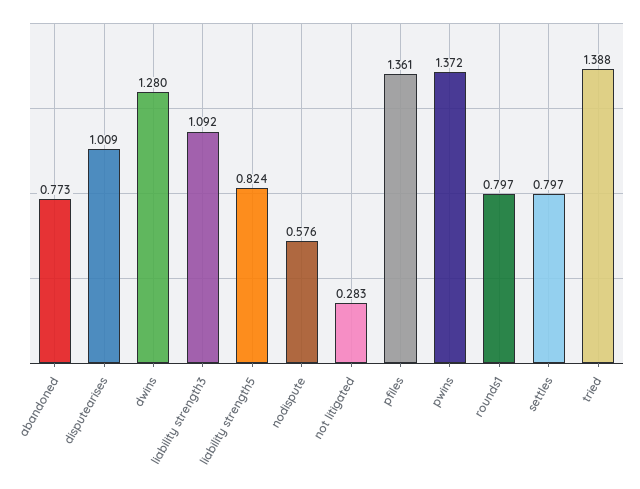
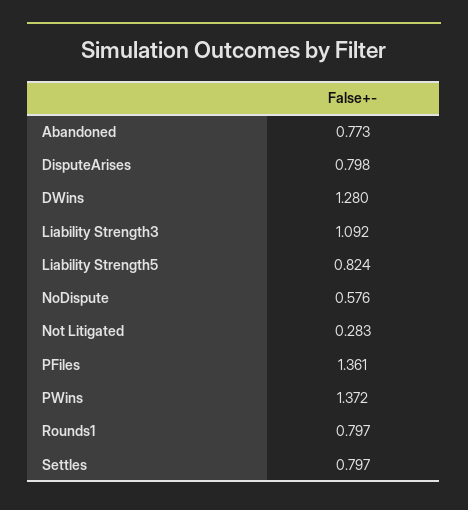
  {
    "abandoned": 0.773,
-   "disputearises": 1.009,
+   "disputearises": 0.798,
    "dwins": 1.28,
    "liability strength3": 1.092,
    "liability strength5": 0.824,
    "nodispute": 0.576,
    "not litigated": 0.283,
    "pfiles": 1.361,
    "pwins": 1.372,
    "rounds1": 0.797,
-   "settles": 0.797,
+   "settles": 0.797
-   "tried": 1.388
  }

